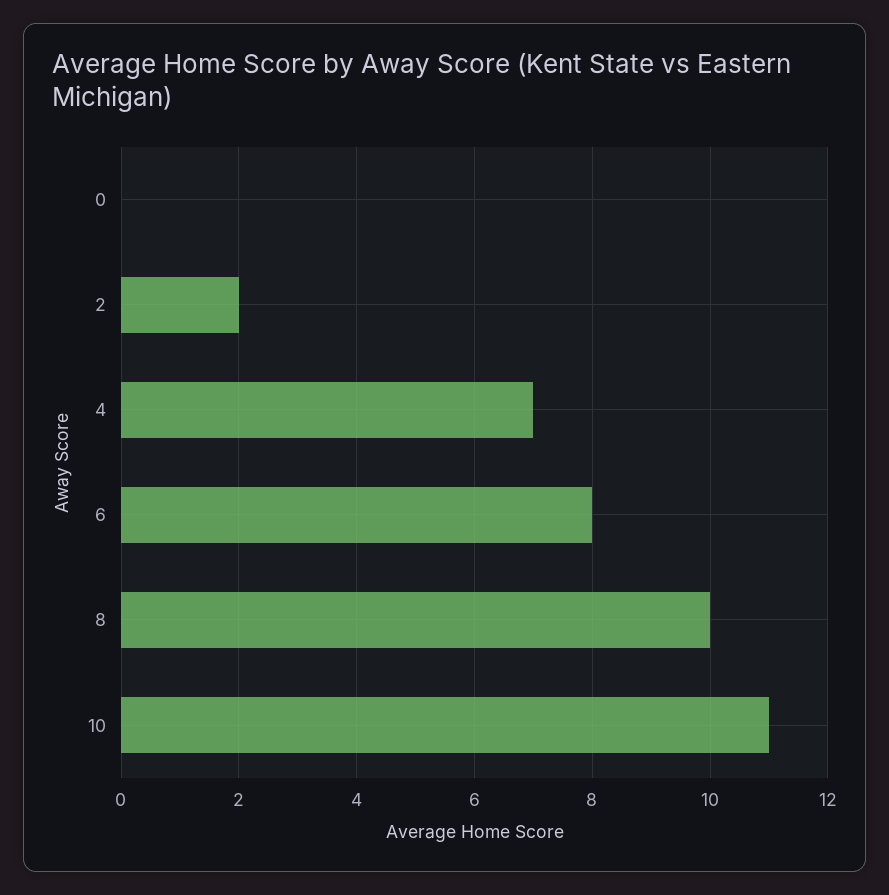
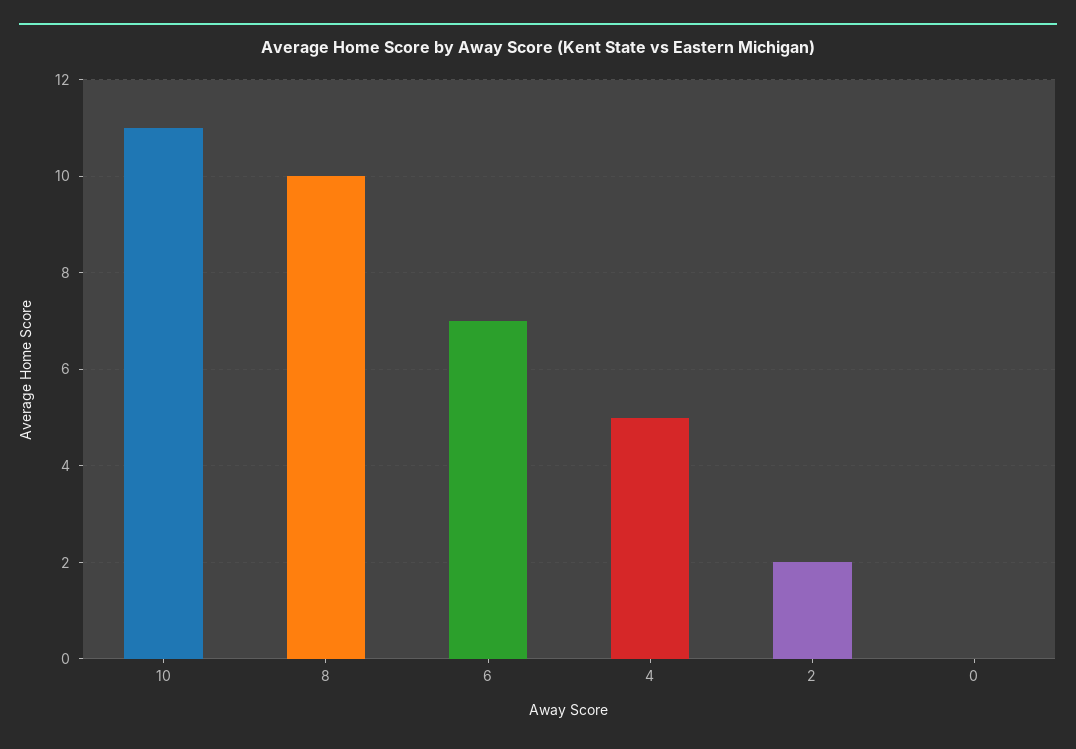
  {
    "0": 0,
    "2": 2,
-   "4": 7,
+   "4": 5,
-   "6": 8,
+   "6": 7,
    "8": 10,
    "10": 11
  }

